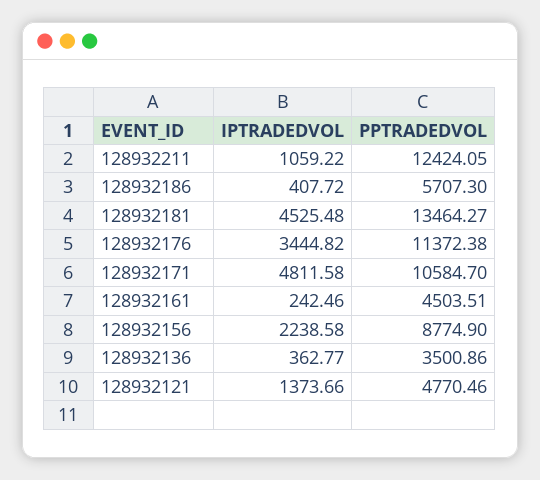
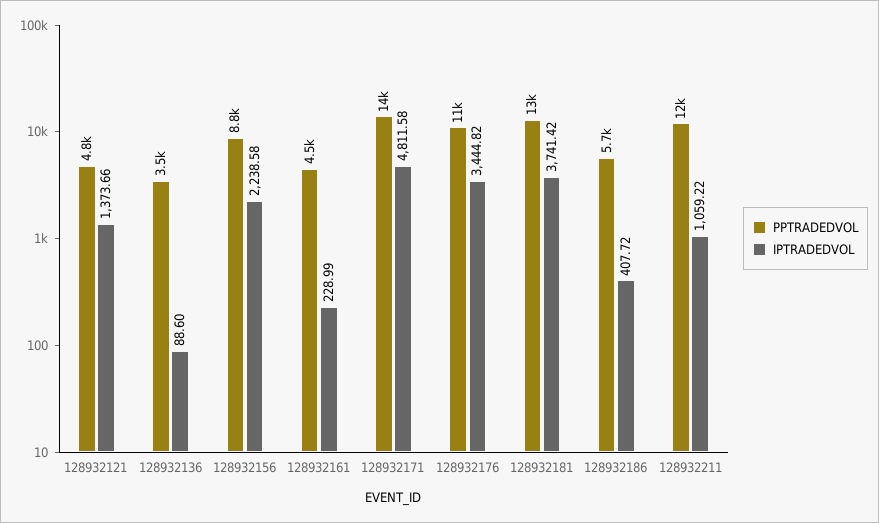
  {
    "IPTRADEDVOL": {
      "128932211": 1059.22,
      "128932186": 407.72,
-     "128932181": 4525.48,
+     "128932181": 3741.42,
      "128932176": 3444.82,
      "128932171": 4811.58,
-     "128932161": 242.46,
+     "128932161": 228.99,
      "128932156": 2238.58,
-     "128932136": 362.77,
+     "128932136": 88.6,
      "128932121": 1373.66
    },
    "PPTRADEDVOL": {
      "128932211": 12424.05,
      "128932186": 5707.3,
      "128932181": 13464.27,
      "128932176": 11372.38,
-     "128932171": 10584.7,
+     "128932171": 14000,
      "128932161": 4503.51,
      "128932156": 8774.9,
      "128932136": 3500.86,
      "128932121": 4770.46
    }
  }

